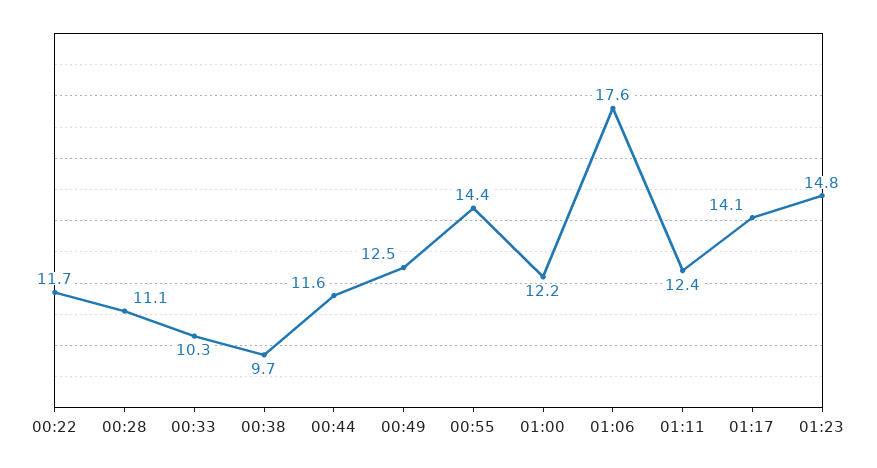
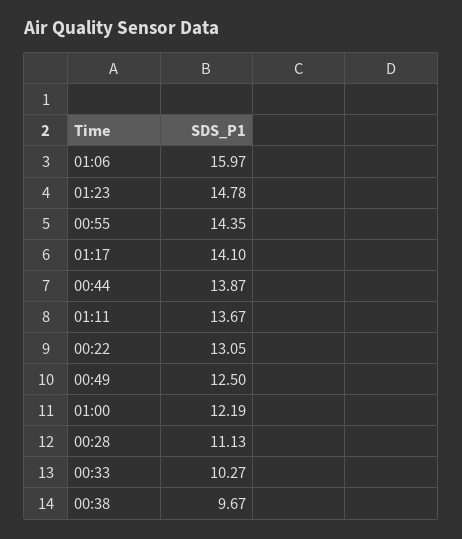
  {
-   "00:22": 11.7,
+   "00:22": 13.05,
    "00:28": 11.13,
    "00:33": 10.27,
    "00:38": 9.67,
-   "00:44": 11.6,
+   "00:44": 13.87,
    "00:49": 12.5,
    "00:55": 14.35,
    "01:00": 12.19,
-   "01:06": 17.6,
+   "01:06": 15.97,
-   "01:11": 12.4,
+   "01:11": 13.67,
    "01:17": 14.1,
    "01:23": 14.78
  }

